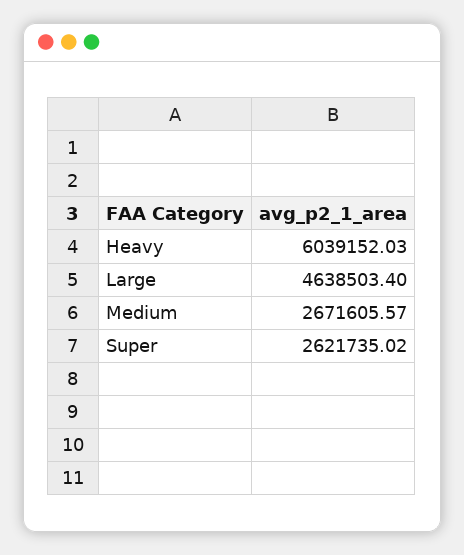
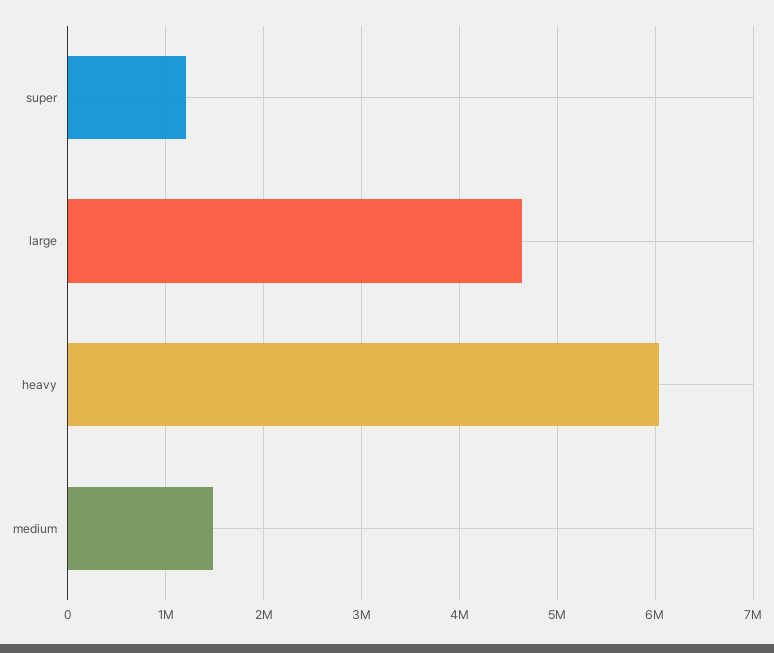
  {
    "Heavy": 6039152.03,
    "Large": 4638503.4,
-   "Medium": 2671605.57,
+   "Medium": 1500000,
-   "Super": 2621735.02
+   "Super": 1200000
  }

